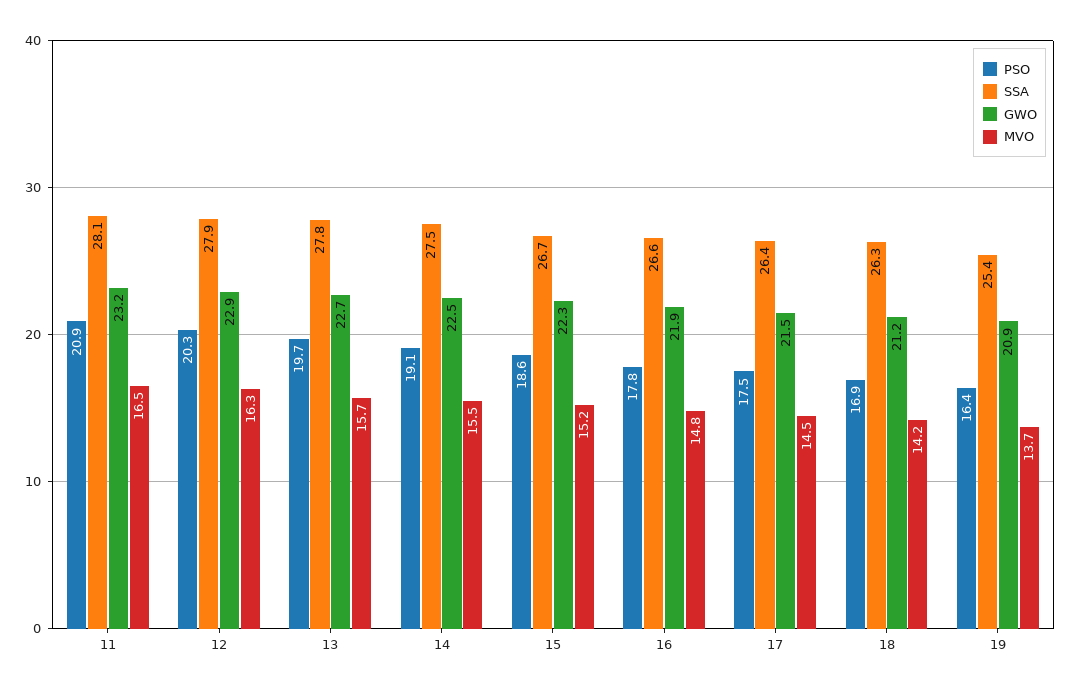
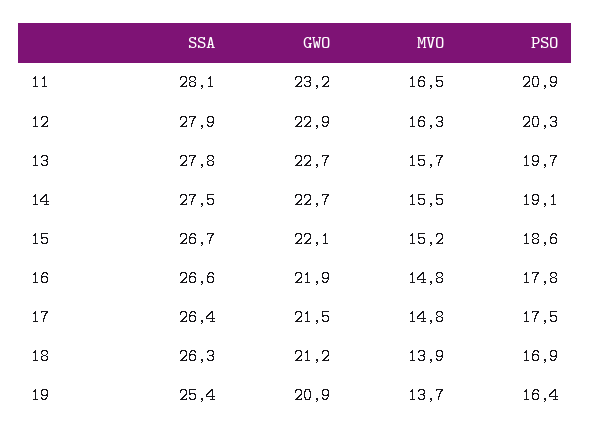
  {
    "PSO": {
      "11": 20.9,
      "12": 20.3,
      "13": 19.7,
      "14": 19.1,
      "15": 18.6,
      "16": 17.8,
      "17": 17.5,
      "18": 16.9,
      "19": 16.4
    },
    "SSA": {
      "11": 28.1,
      "12": 27.9,
      "13": 27.8,
      "14": 27.5,
      "15": 26.7,
      "16": 26.6,
      "17": 26.4,
      "18": 26.3,
      "19": 25.4
    },
    "GWO": {
      "11": 23.2,
      "12": 22.9,
      "13": 22.7,
-     "14": 22.5,
+     "14": 22.7,
-     "15": 22.3,
+     "15": 22.1,
      "16": 21.9,
      "17": 21.5,
      "18": 21.2,
      "19": 20.9
    },
    "MVO": {
      "11": 16.5,
      "12": 16.3,
      "13": 15.7,
      "14": 15.5,
      "15": 15.2,
      "16": 14.8,
-     "17": 14.5,
+     "17": 14.8,
-     "18": 14.2,
+     "18": 13.9,
      "19": 13.7
    }
  }

